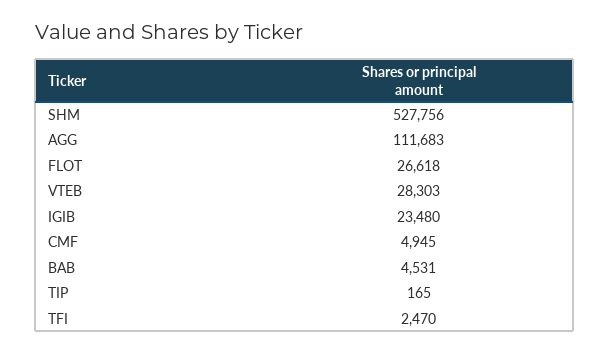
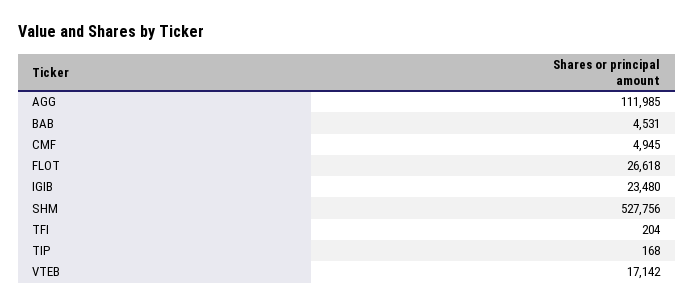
  {
    "SHM": 527756,
-   "AGG": 111683,
+   "AGG": 111985,
    "FLOT": 26618,
-   "VTEB": 28303,
+   "VTEB": 17142,
    "IGIB": 23480,
    "CMF": 4945,
    "BAB": 4531,
-   "TIP": 165,
+   "TIP": 168,
-   "TFI": 2470
+   "TFI": 204
  }

